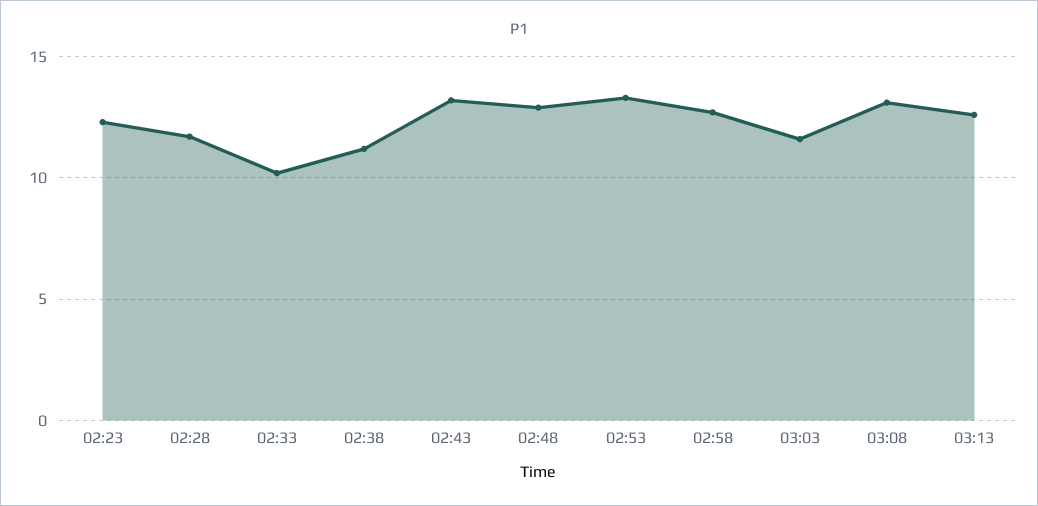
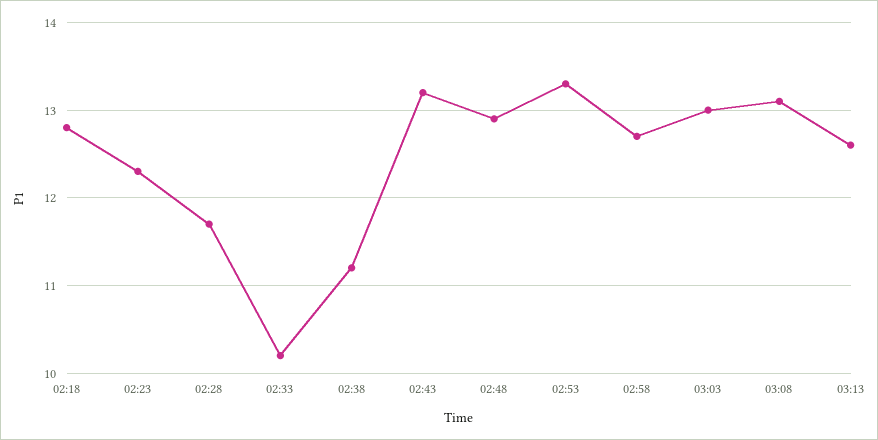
  {
    "02:23": 12.3,
    "02:28": 11.7,
    "02:33": 10.2,
    "02:38": 11.2,
    "02:43": 13.2,
    "02:48": 12.9,
    "02:53": 13.3,
    "02:58": 12.7,
-   "03:03": 11.5,
+   "03:03": 13,
    "03:08": 13.1,
-   "03:13": 12.6
+   "03:13": 12.6,
+   "02:18": 12.8
  }

